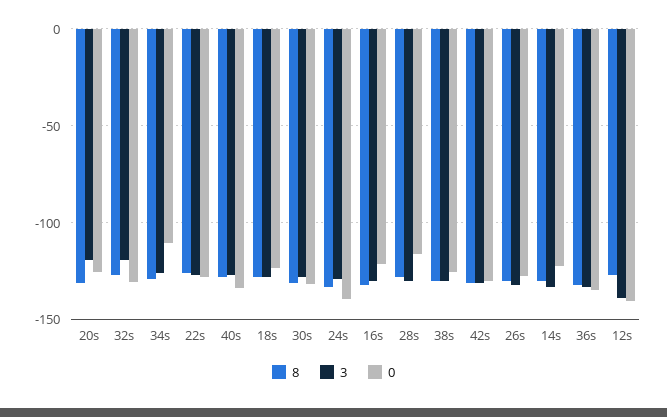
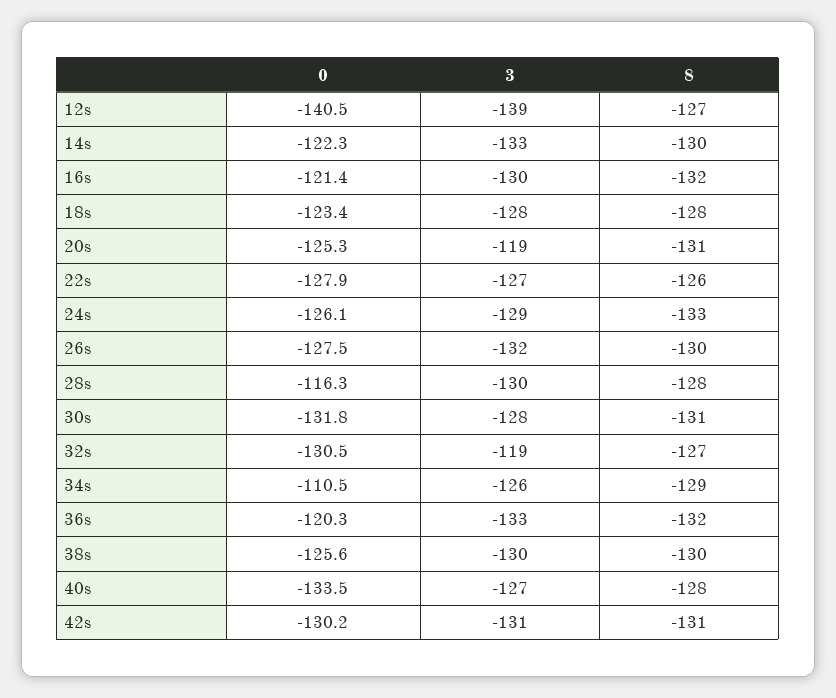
  {
    "8": {
      "20s": -131,
      "32s": -127,
      "34s": -129,
      "22s": -126,
      "40s": -128,
      "18s": -128,
      "30s": -131,
      "24s": -133,
      "16s": -132,
      "28s": -128,
      "38s": -130,
      "42s": -131,
      "26s": -130,
      "14s": -130,
      "36s": -132,
      "12s": -127
    },
    "3": {
      "20s": -119,
      "32s": -119,
      "34s": -126,
      "22s": -127,
      "40s": -127,
      "18s": -128,
      "30s": -128,
      "24s": -129,
      "16s": -130,
      "28s": -130,
      "38s": -130,
      "42s": -131,
      "26s": -132,
      "14s": -133,
      "36s": -133,
      "12s": -139
    },
    "0": {
      "20s": -125.3,
      "32s": -130.5,
      "34s": -110.5,
      "22s": -127.9,
      "40s": -133.5,
      "18s": -123.4,
      "30s": -131.8,
-     "24s": -140,
+     "24s": -126.1,
      "16s": -121.4,
      "28s": -116.3,
      "38s": -125.6,
      "42s": -130.2,
      "26s": -127.5,
      "14s": -122.3,
-     "36s": -135,
+     "36s": -120.3,
      "12s": -140.5
    }
  }

